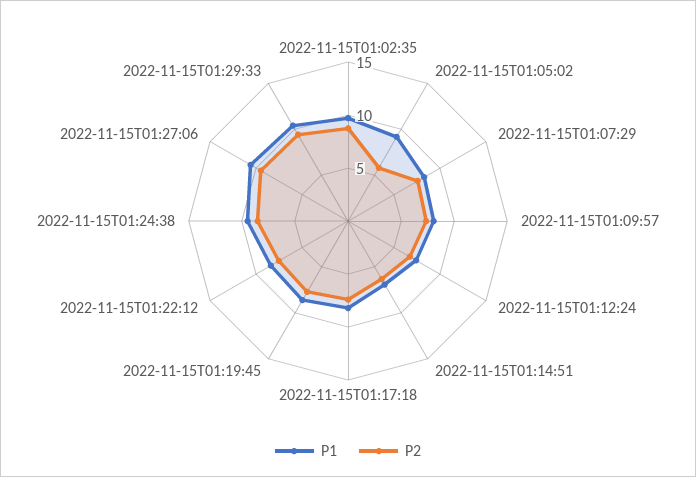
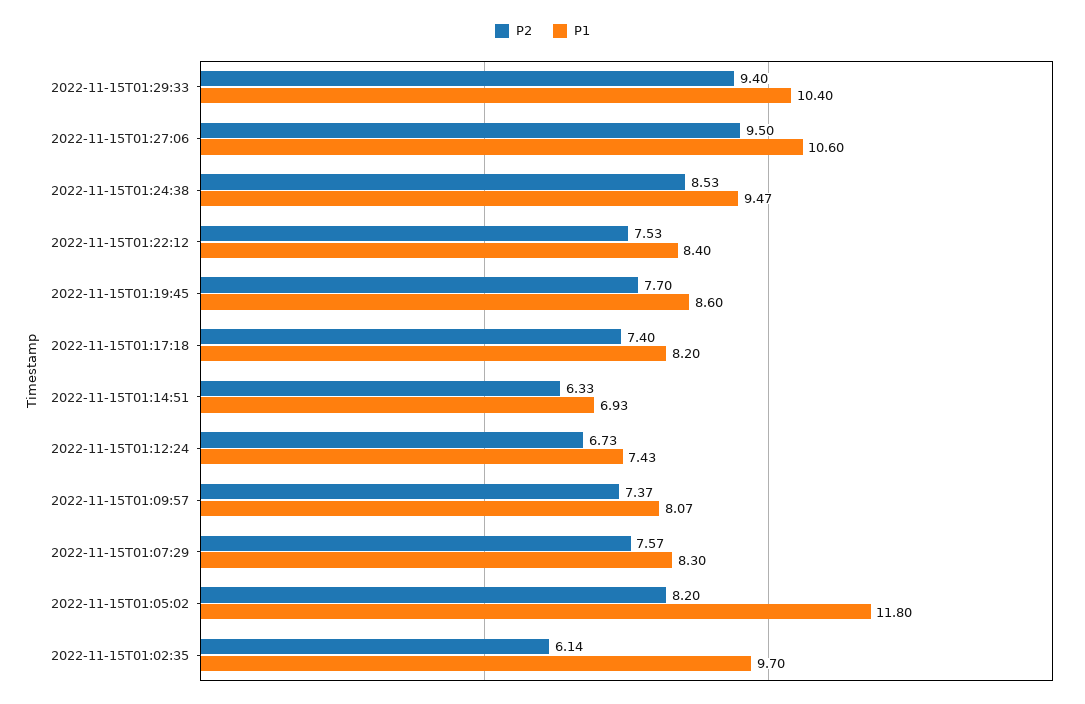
  {
    "P1": {
      "2022-11-15T01:02:35": 9.7,
-     "2022-11-15T01:05:02": 9,
+     "2022-11-15T01:05:02": 11.8,
      "2022-11-15T01:07:29": 8.3,
      "2022-11-15T01:09:57": 8.07,
      "2022-11-15T01:12:24": 7.43,
      "2022-11-15T01:14:51": 6.93,
      "2022-11-15T01:17:18": 8.2,
      "2022-11-15T01:19:45": 8.6,
      "2022-11-15T01:22:12": 8.4,
      "2022-11-15T01:24:38": 9.47,
      "2022-11-15T01:27:06": 10.6,
      "2022-11-15T01:29:33": 10.4
    },
    "P2": {
-     "2022-11-15T01:02:35": 9,
+     "2022-11-15T01:02:35": 6.14,
-     "2022-11-15T01:05:02": 6,
+     "2022-11-15T01:05:02": 8.2,
      "2022-11-15T01:07:29": 7.57,
      "2022-11-15T01:09:57": 7.37,
      "2022-11-15T01:12:24": 6.73,
      "2022-11-15T01:14:51": 6.33,
      "2022-11-15T01:17:18": 7.4,
      "2022-11-15T01:19:45": 7.7,
      "2022-11-15T01:22:12": 7.53,
      "2022-11-15T01:24:38": 8.53,
      "2022-11-15T01:27:06": 9.5,
      "2022-11-15T01:29:33": 9.4
    }
  }

